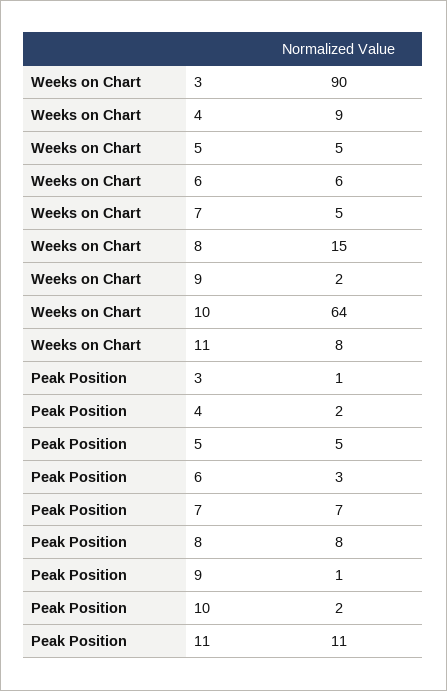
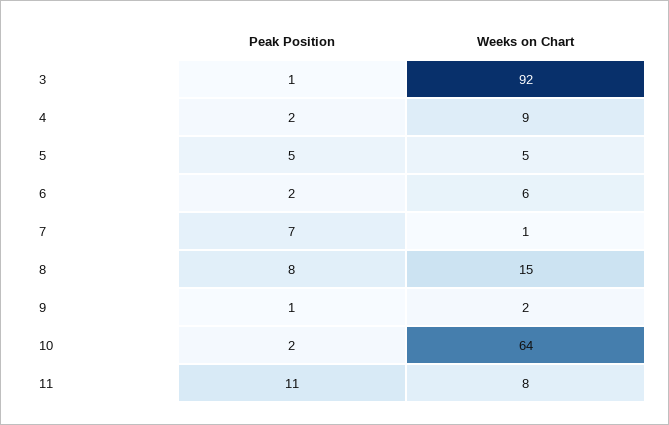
  {
    "Weeks on Chart": {
-     "3": 90,
+     "3": 92,
      "4": 9,
      "5": 5,
      "6": 6,
-     "7": 5,
+     "7": 1,
      "8": 15,
      "9": 2,
      "10": 64,
      "11": 8
    },
    "Peak Position": {
      "3": 1,
      "4": 2,
      "5": 5,
-     "6": 3,
+     "6": 2,
      "7": 7,
      "8": 8,
      "9": 1,
      "10": 2,
      "11": 11
    }
  }

